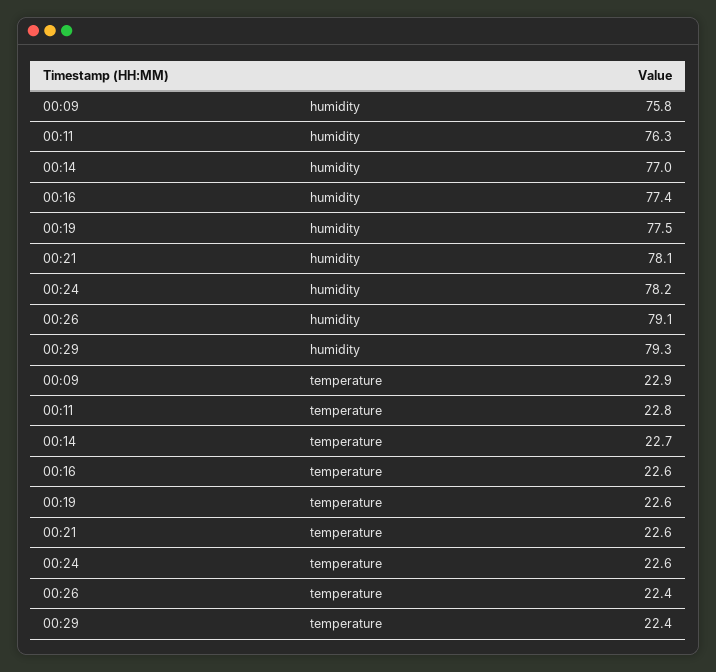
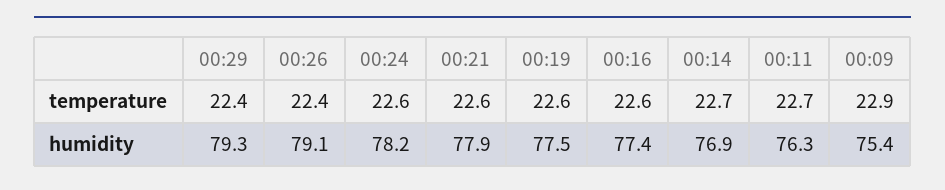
  {
    "00:09": {
-     "humidity": 75.8,
+     "humidity": 75.4,
      "temperature": 22.9
    },
    "00:11": {
      "humidity": 76.3,
-     "temperature": 22.8
+     "temperature": 22.7
    },
    "00:14": {
-     "humidity": 77,
+     "humidity": 76.9,
      "temperature": 22.7
    },
    "00:16": {
      "humidity": 77.4,
      "temperature": 22.6
    },
    "00:19": {
      "humidity": 77.5,
      "temperature": 22.6
    },
    "00:21": {
-     "humidity": 78.1,
+     "humidity": 77.9,
      "temperature": 22.6
    },
    "00:24": {
      "humidity": 78.2,
      "temperature": 22.6
    },
    "00:26": {
      "humidity": 79.1,
      "temperature": 22.4
    },
    "00:29": {
      "humidity": 79.3,
      "temperature": 22.4
    }
  }

